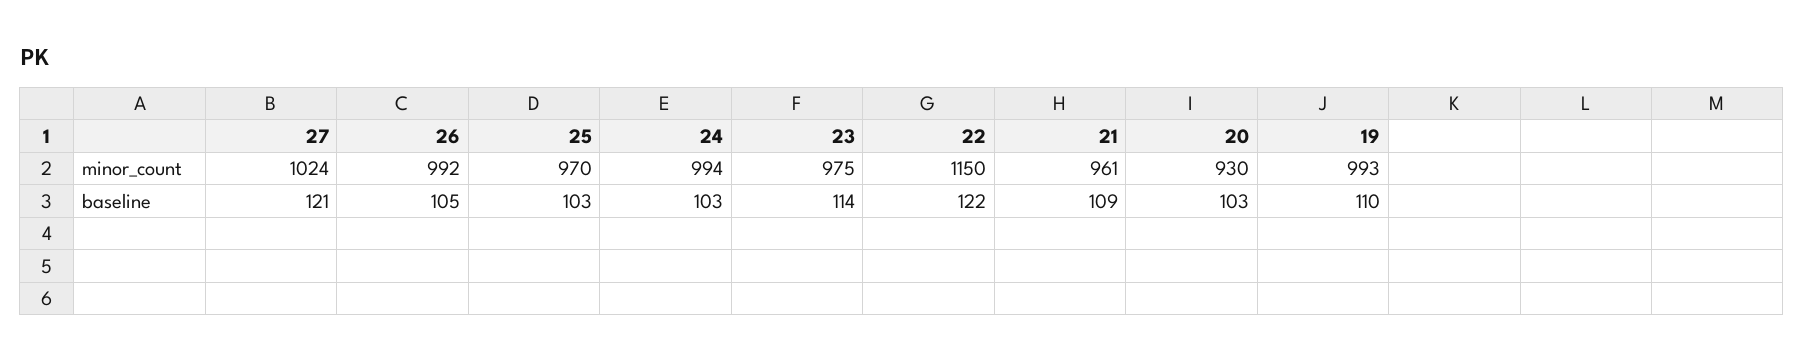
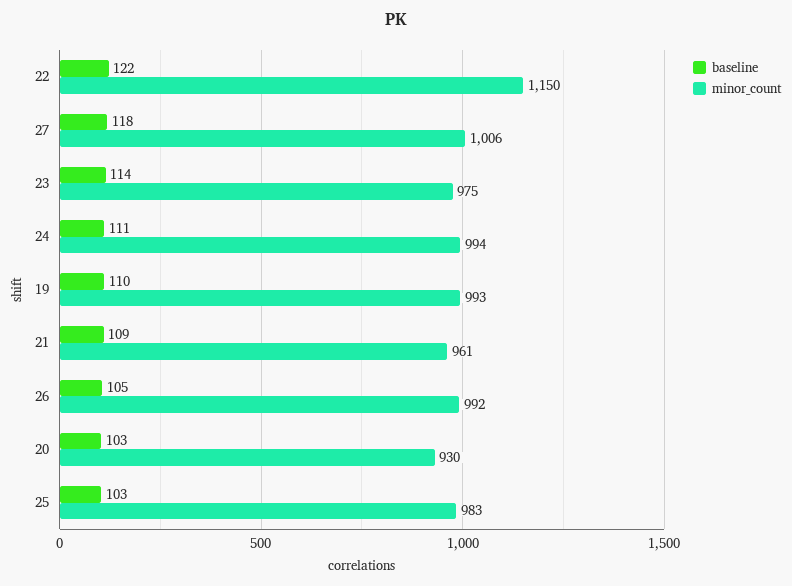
  {
    "minor_count": {
-     "27": 1024,
+     "27": 1006,
      "26": 992,
-     "25": 970,
+     "25": 983,
      "24": 994,
      "23": 975,
      "22": 1150,
      "21": 961,
      "20": 930,
      "19": 993
    },
    "baseline": {
-     "27": 121,
+     "27": 118,
      "26": 105,
      "25": 103,
-     "24": 103,
+     "24": 111,
      "23": 114,
      "22": 122,
      "21": 109,
      "20": 103,
      "19": 110
    }
  }

